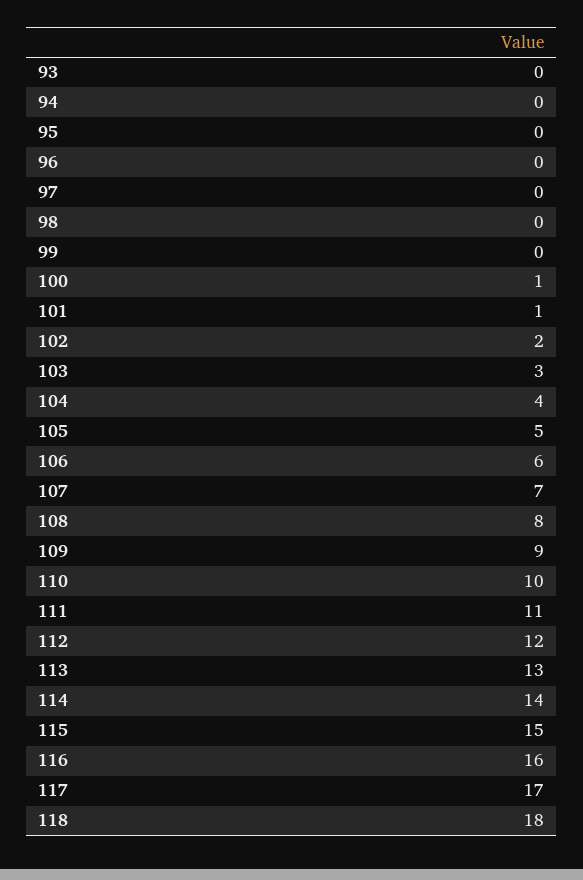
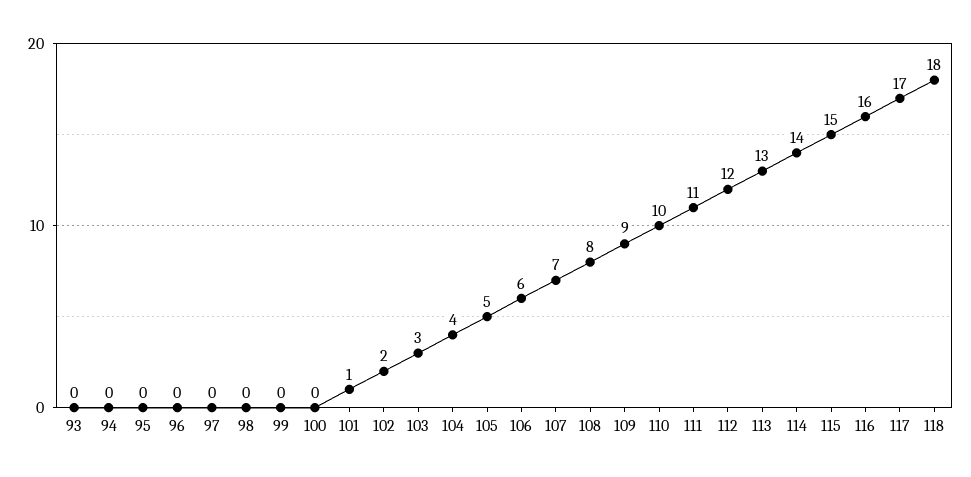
  {
    "93": 0,
    "94": 0,
    "95": 0,
    "96": 0,
    "97": 0,
    "98": 0,
    "99": 0,
-   "100": 1,
+   "100": 0,
    "101": 1,
    "102": 2,
    "103": 3,
    "104": 4,
    "105": 5,
    "106": 6,
    "107": 7,
    "108": 8,
    "109": 9,
    "110": 10,
    "111": 11,
    "112": 12,
    "113": 13,
    "114": 14,
    "115": 15,
    "116": 16,
    "117": 17,
    "118": 18
  }

